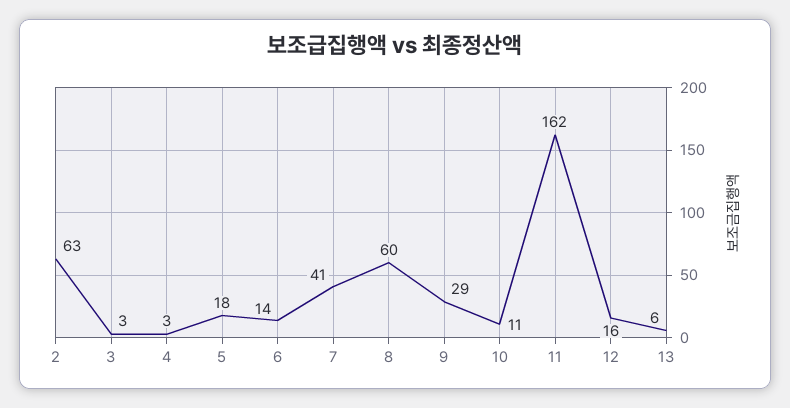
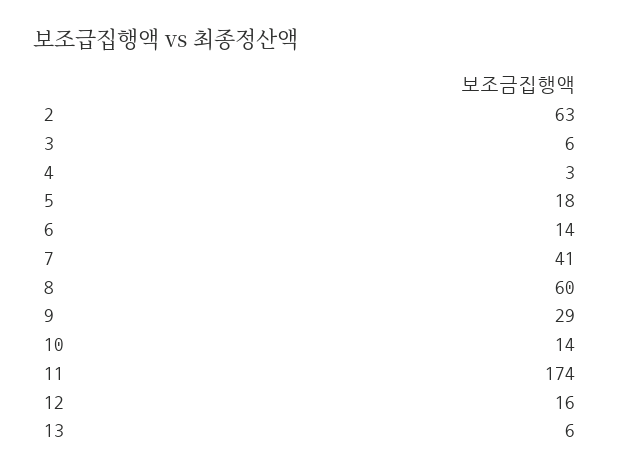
  {
    "2": 63,
-   "3": 3,
+   "3": 6,
    "4": 3,
    "5": 18,
    "6": 14,
    "7": 41,
    "8": 60,
    "9": 29,
-   "10": 11,
+   "10": 14,
-   "11": 162,
+   "11": 174,
    "12": 16,
    "13": 6
  }

